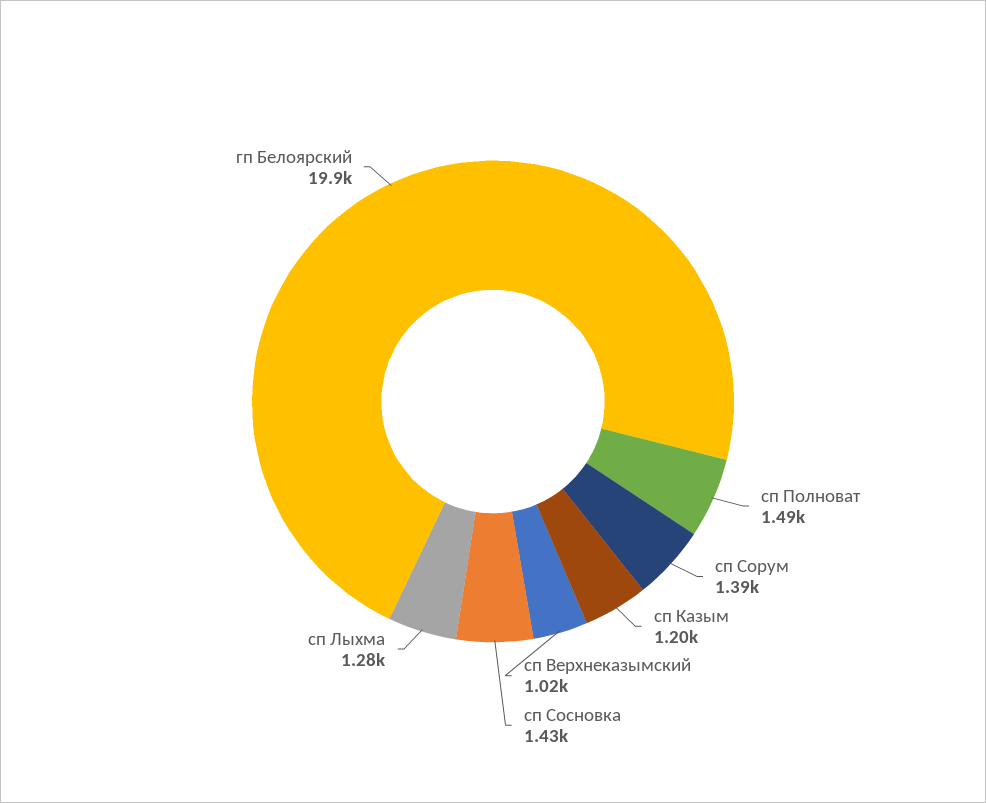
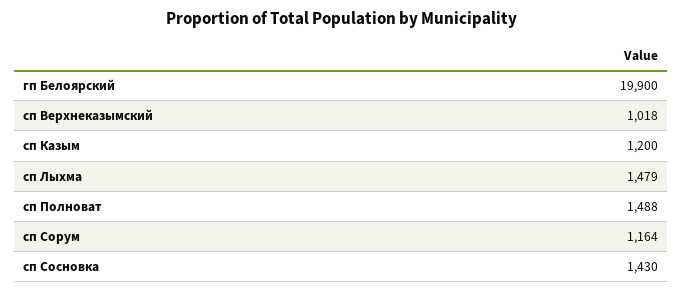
  {
    "сп Полноват": 1488,
-   "сп Сорум": 1390,
+   "сп Сорум": 1164,
    "сп Казым": 1200,
    "сп Верхнеказымский": 1018,
    "сп Сосновка": 1430,
-   "сп Лыхма": 1280,
+   "сп Лыхма": 1479,
    "гп Белоярский": 19900
  }

